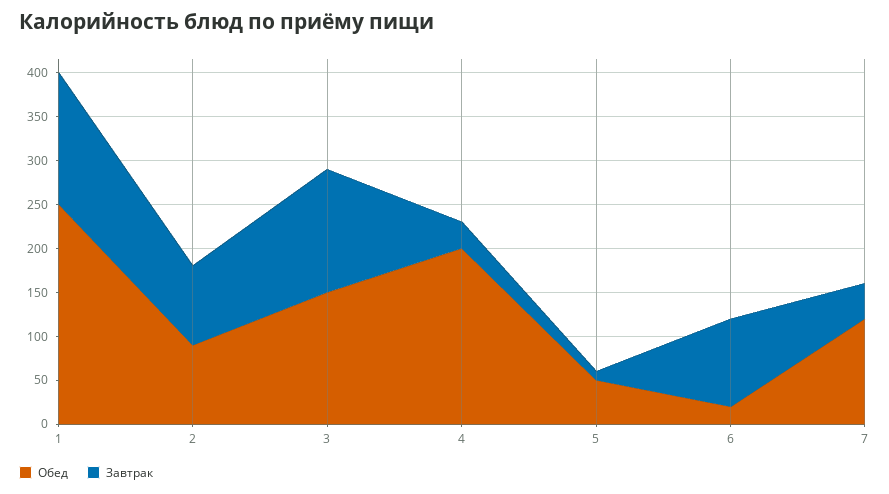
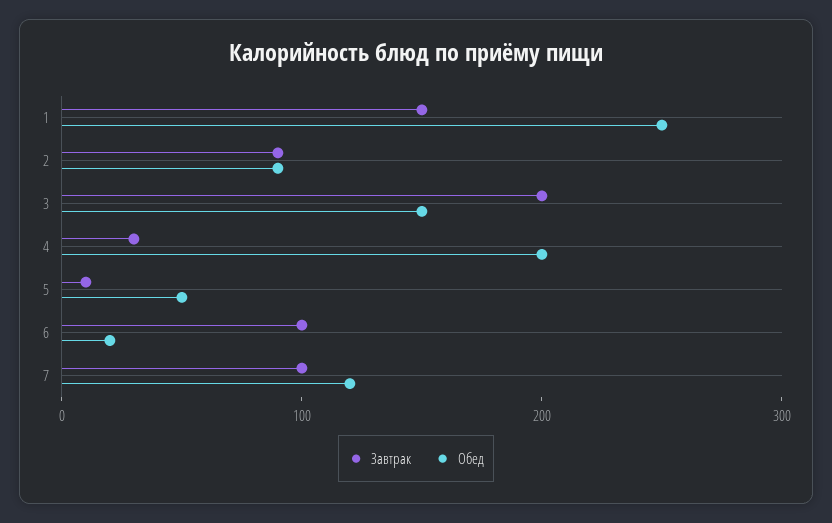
  {
    "Обед": {
      "1": 250,
      "2": 90,
      "3": 150,
      "4": 200,
      "5": 50,
      "6": 20,
      "7": 120
    },
    "Завтрак": {
      "1": 150,
      "2": 90,
-     "3": 140,
+     "3": 200,
      "4": 30,
      "5": 10,
      "6": 100,
-     "7": 40
+     "7": 100
    }
  }

